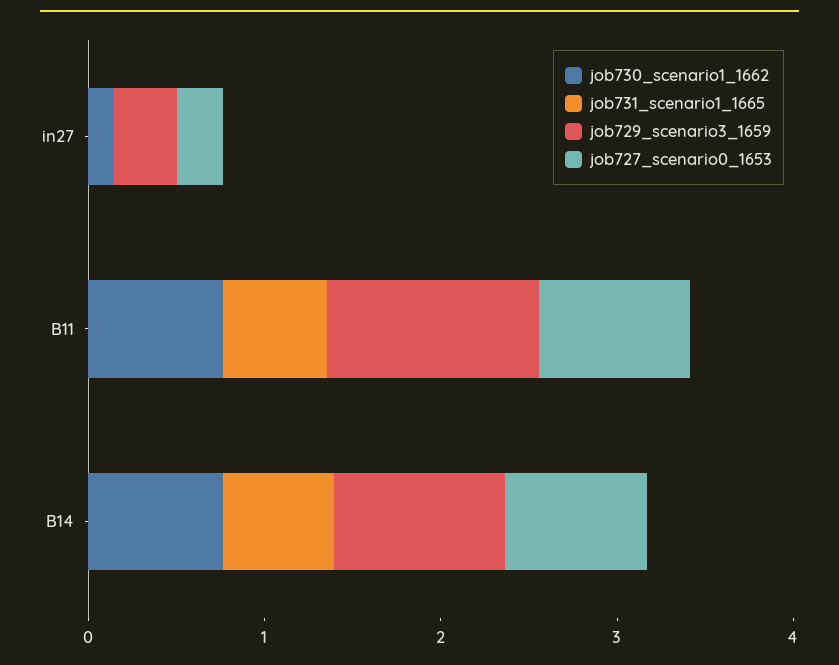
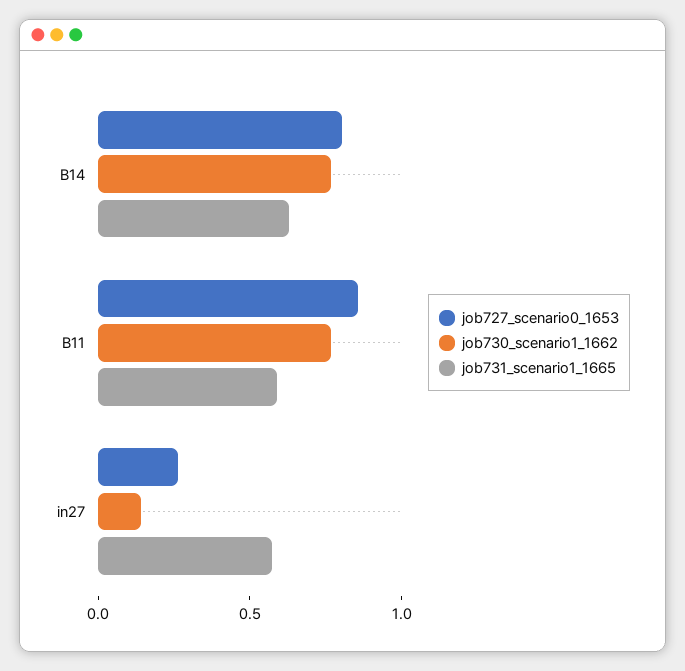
  {
    "job730_scenario1_1662": {
      "in27": 0.1,
      "B11": 0.8,
      "B14": 0.8
    },
    "job731_scenario1_1665": {
-     "in27": 0,
+     "in27": 0.6,
      "B11": 0.6,
      "B14": 0.6
    },
-   "job729_scenario3_1659": {
-     "in27": 0.4,
-     "B11": 1.2,
-     "B14": 1
-   },
    "job727_scenario0_1653": {
      "in27": 0.3,
      "B11": 0.9,
      "B14": 0.8
    }
  }

